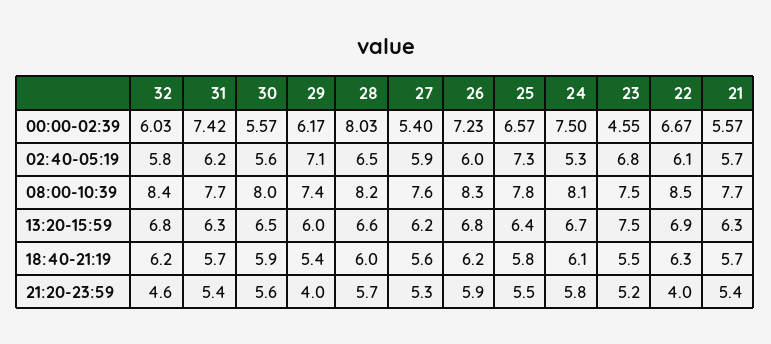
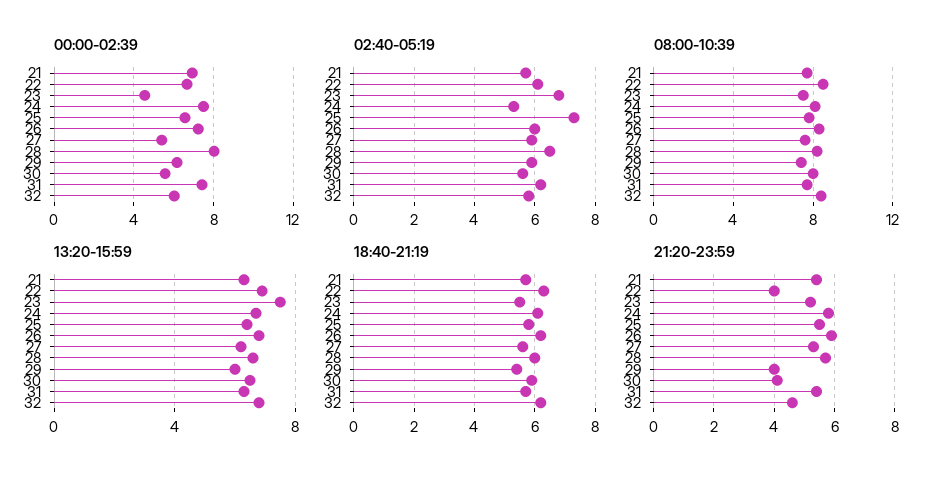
  {
    "00:00-02:39": {
      "32": 6.03,
      "31": 7.42,
      "30": 5.57,
      "29": 6.17,
      "28": 8.03,
      "27": 5.4,
      "26": 7.23,
      "25": 6.57,
      "24": 7.5,
      "23": 4.55,
      "22": 6.67,
-     "21": 5.57
+     "21": 7
    },
    "02:40-05:19": {
      "32": 5.8,
      "31": 6.2,
      "30": 5.6,
-     "29": 7.1,
+     "29": 6,
      "28": 6.5,
      "27": 5.9,
      "26": 6,
      "25": 7.3,
      "24": 5.3,
      "23": 6.8,
      "22": 6.1,
      "21": 5.7
    },
    "08:00-10:39": {
      "32": 8.4,
      "31": 7.7,
      "30": 8,
      "29": 7.4,
      "28": 8.2,
      "27": 7.6,
      "26": 8.3,
      "25": 7.8,
      "24": 8.1,
      "23": 7.5,
      "22": 8.5,
      "21": 7.7
    },
    "13:20-15:59": {
      "32": 6.8,
      "31": 6.3,
      "30": 6.5,
      "29": 6,
      "28": 6.6,
      "27": 6.2,
      "26": 6.8,
      "25": 6.4,
      "24": 6.7,
      "23": 7.5,
      "22": 6.9,
      "21": 6.3
    },
    "18:40-21:19": {
      "32": 6.2,
      "31": 5.7,
      "30": 5.9,
      "29": 5.4,
      "28": 6,
      "27": 5.6,
      "26": 6.2,
      "25": 5.8,
      "24": 6.1,
      "23": 5.5,
      "22": 6.3,
      "21": 5.7
    },
    "21:20-23:59": {
      "32": 4.6,
      "31": 5.4,
-     "30": 5.6,
+     "30": 4,
      "29": 4,
      "28": 5.7,
      "27": 5.3,
      "26": 5.9,
      "25": 5.5,
      "24": 5.8,
      "23": 5.2,
      "22": 4,
      "21": 5.4
    }
  }

